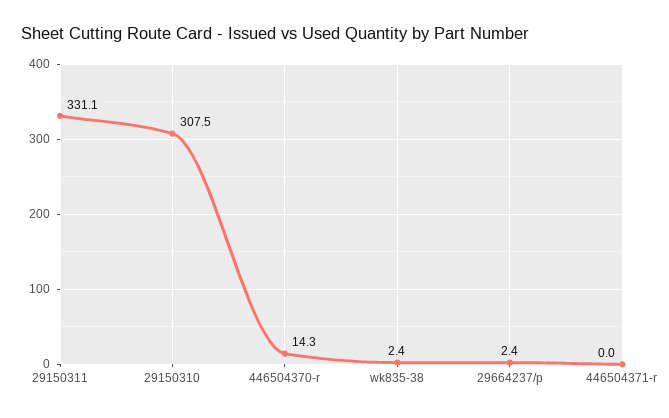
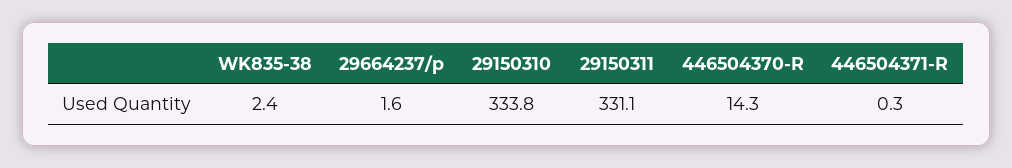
  {
    "29150311": 331.1,
-   "29150310": 307.5,
+   "29150310": 333.8,
    "446504370-r": 14.3,
    "wk835-38": 2.4,
-   "29664237/p": 2.4,
+   "29664237/p": 1.6,
-   "446504371-r": 0
+   "446504371-r": 0.3
  }

